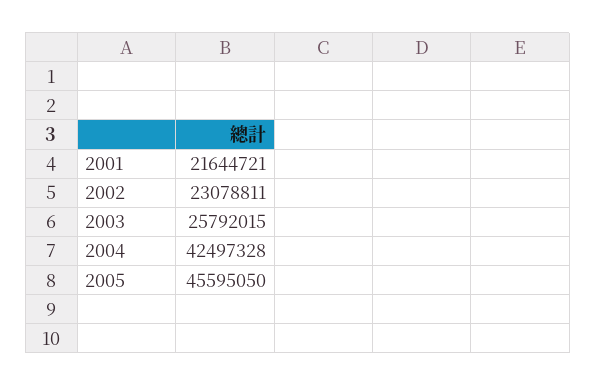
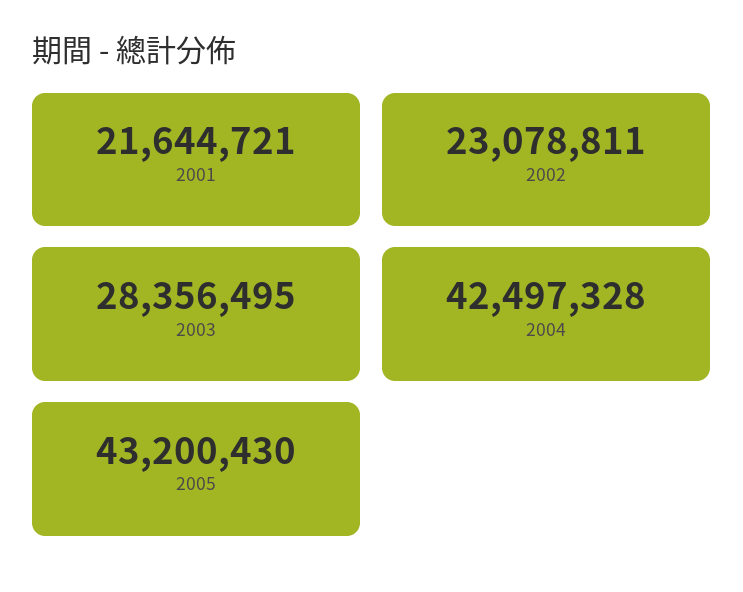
  {
    "2001": 21644721,
    "2002": 23078811,
-   "2003": 25792015,
+   "2003": 28356495,
    "2004": 42497328,
-   "2005": 45595050
+   "2005": 43200430
  }

